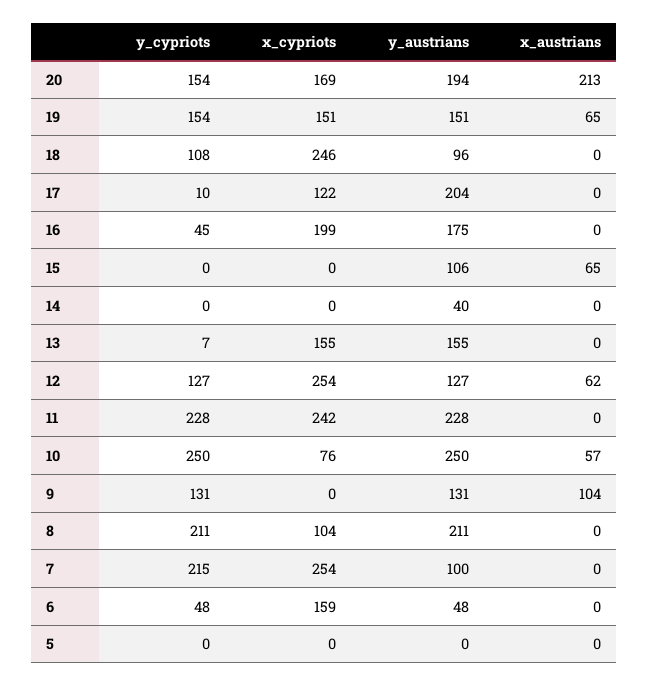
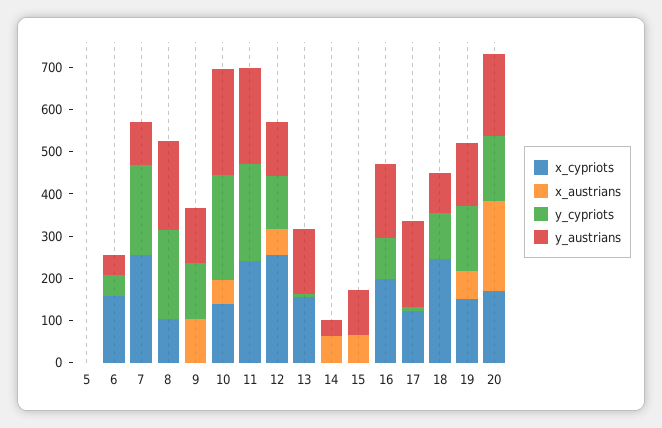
  {
    "y_cypriots": {
      "20": 154,
      "19": 154,
      "18": 108,
      "17": 10,
-     "16": 45,
+     "16": 100,
      "15": 0,
      "14": 0,
      "13": 7,
      "12": 127,
      "11": 228,
      "10": 250,
      "9": 131,
      "8": 211,
      "7": 215,
      "6": 48,
      "5": 0
    },
    "x_cypriots": {
      "20": 169,
      "19": 151,
      "18": 246,
      "17": 122,
      "16": 199,
      "15": 0,
      "14": 0,
      "13": 155,
      "12": 254,
      "11": 242,
-     "10": 76,
+     "10": 140,
      "9": 0,
      "8": 104,
      "7": 254,
      "6": 159,
      "5": 0
    },
    "y_austrians": {
      "20": 194,
      "19": 151,
      "18": 96,
      "17": 204,
      "16": 175,
      "15": 106,
      "14": 40,
      "13": 155,
      "12": 127,
      "11": 228,
      "10": 250,
      "9": 131,
      "8": 211,
      "7": 100,
      "6": 48,
      "5": 0
    },
    "x_austrians": {
      "20": 213,
      "19": 65,
      "18": 0,
      "17": 0,
      "16": 0,
      "15": 65,
-     "14": 0,
+     "14": 60,
      "13": 0,
      "12": 62,
      "11": 0,
      "10": 57,
      "9": 104,
      "8": 0,
      "7": 0,
      "6": 0,
      "5": 0
    }
  }

